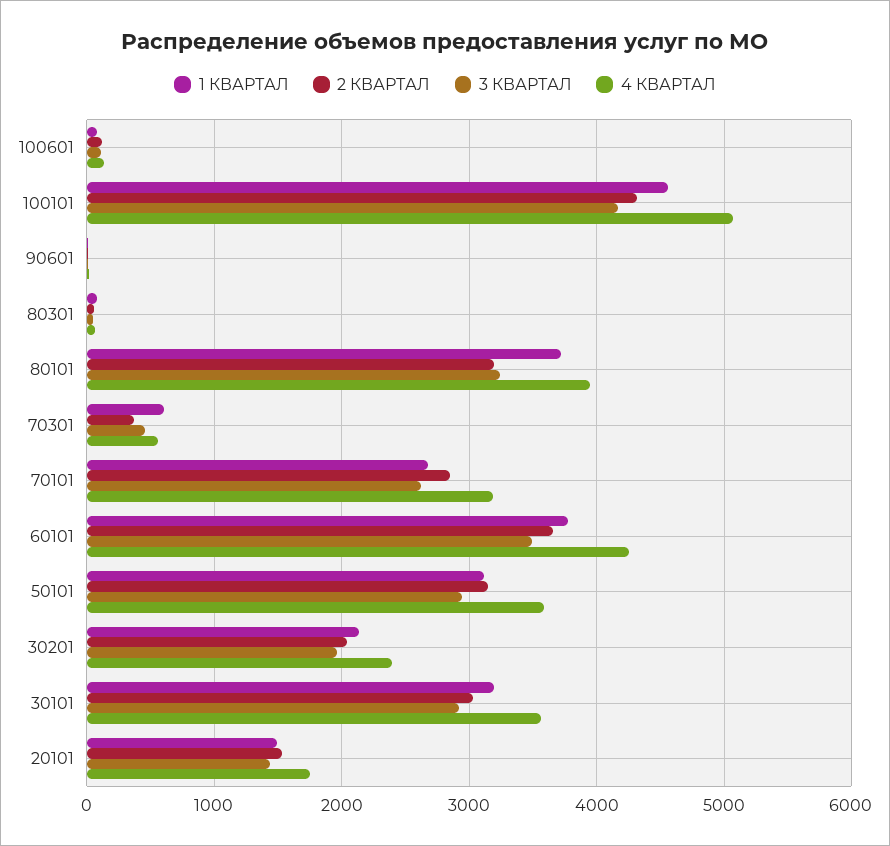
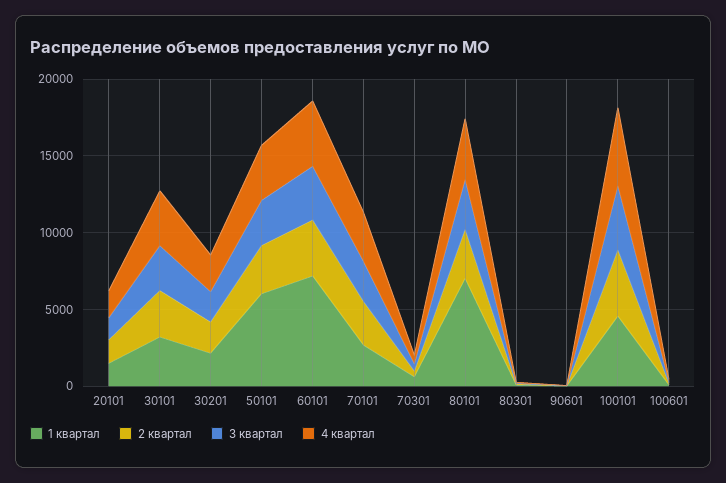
  {
    "1 КВАРТАЛ": {
      "100601": 100,
      "100101": 4600,
      "90601": 0,
      "80301": 100,
-     "80101": 3700,
+     "80101": 7000,
      "70301": 600,
      "70101": 2700,
-     "60101": 3800,
+     "60101": 7000,
-     "50101": 3100,
+     "50101": 6000,
      "30201": 2100,
      "30101": 3200,
      "20101": 1500
    },
    "2 КВАРТАЛ": {
      "100601": 100,
      "100101": 4300,
      "90601": 0,
      "80301": 100,
      "80101": 3200,
      "70301": 400,
      "70101": 2800,
      "60101": 3700,
      "50101": 3200,
      "30201": 2000,
      "30101": 3000,
      "20101": 1500
    },
    "3 КВАРТАЛ": {
      "100601": 100,
      "100101": 4200,
      "90601": 0,
      "80301": 100,
      "80101": 3200,
      "70301": 500,
      "70101": 2600,
      "60101": 3500,
      "50101": 2900,
      "30201": 2000,
      "30101": 2900,
      "20101": 1400
    },
    "4 КВАРТАЛ": {
      "100601": 100,
      "100101": 5100,
      "90601": 0,
      "80301": 100,
      "80101": 3900,
      "70301": 600,
      "70101": 3200,
      "60101": 4300,
      "50101": 3600,
      "30201": 2400,
      "30101": 3600,
      "20101": 1800
    }
  }

